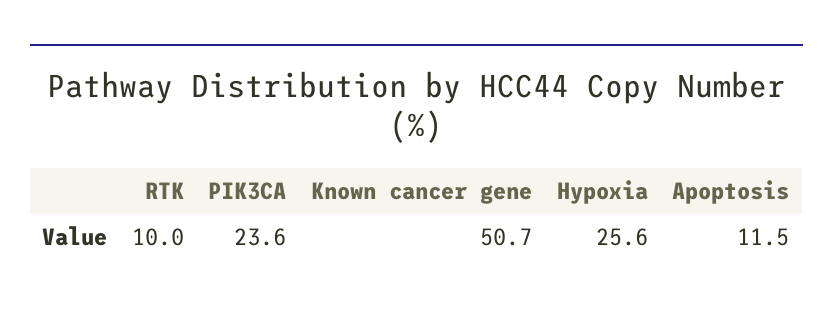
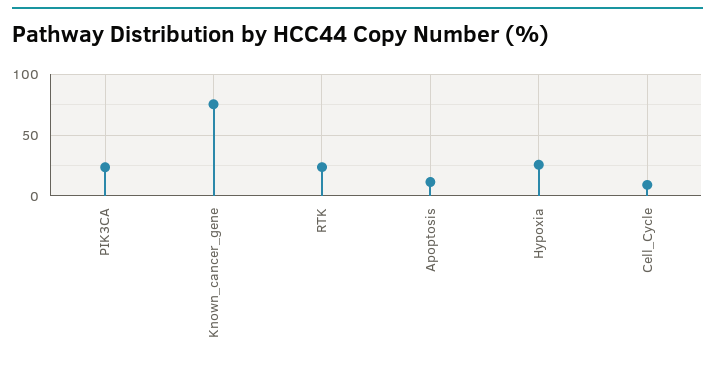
  {
-   "RTK": 10,
+   "RTK": 25,
    "PIK3CA": 23.6,
-   "Known cancer gene": 50.7,
+   "Known cancer gene": 75,
    "Hypoxia": 25.6,
-   "Apoptosis": 11.5
+   "Apoptosis": 11.5,
+   "Cell_Cycle": 10
  }

